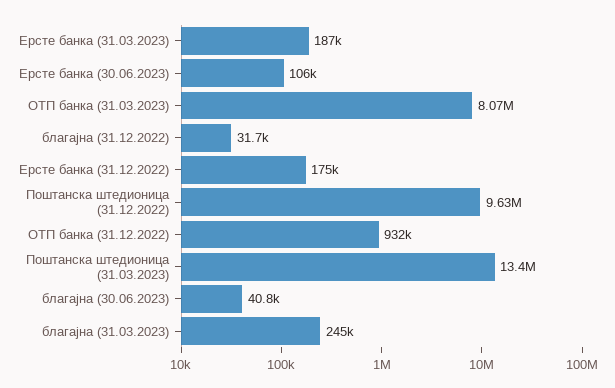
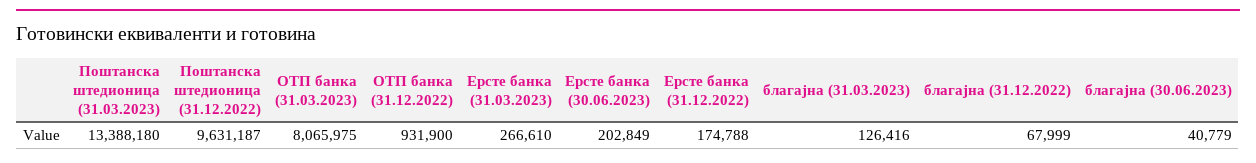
  {
-   "Ерсте банка (31.03.2023)": 187000,
+   "Ерсте банка (31.03.2023)": 266610,
-   "Ерсте банка (30.06.2023)": 106000,
+   "Ерсте банка (30.06.2023)": 202849,
    "ОТП банка (31.03.2023)": 8065975,
-   "благајна (31.12.2022)": 31700,
+   "благајна (31.12.2022)": 67999,
    "Ерсте банка (31.12.2022)": 174788,
    "Поштанска штедионица (31.12.2022)": 9631187,
    "ОТП банка (31.12.2022)": 931900,
    "Поштанска штедионица (31.03.2023)": 13388180,
    "благајна (30.06.2023)": 40779,
-   "благајна (31.03.2023)": 245000
+   "благајна (31.03.2023)": 126416
  }

